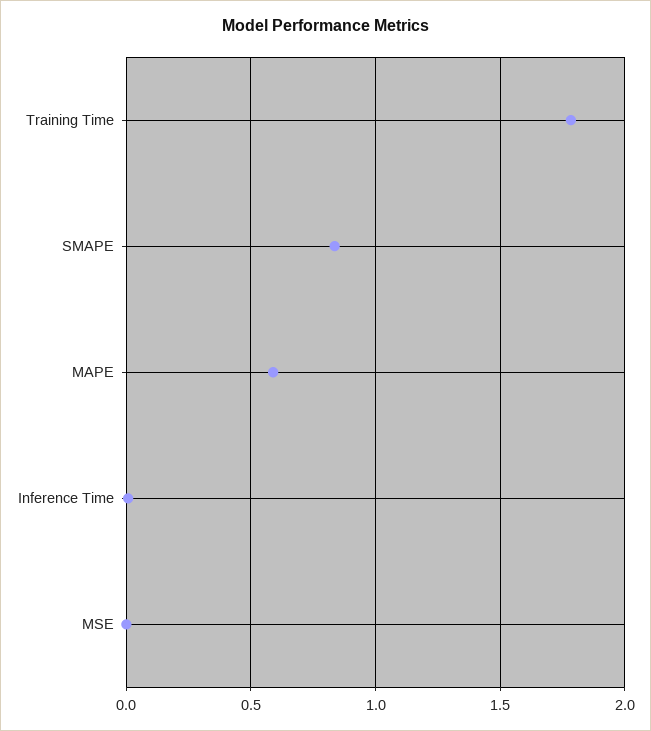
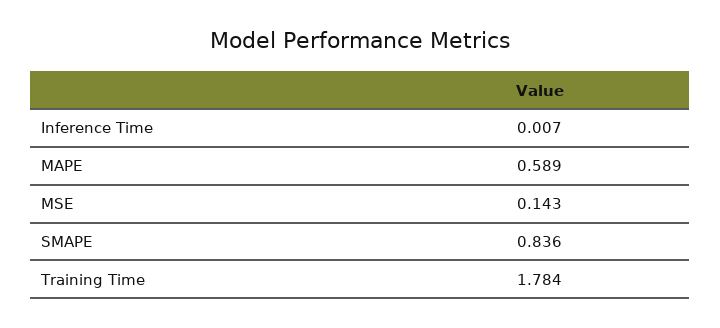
  {
    "Training Time": 1.784,
    "SMAPE": 0.836,
    "MAPE": 0.589,
    "Inference Time": 0.007,
-   "MSE": 0
+   "MSE": 0.143
  }

